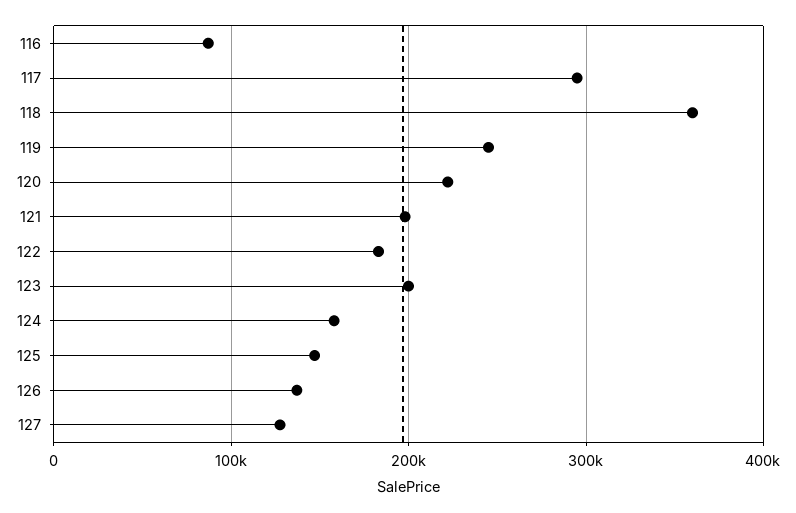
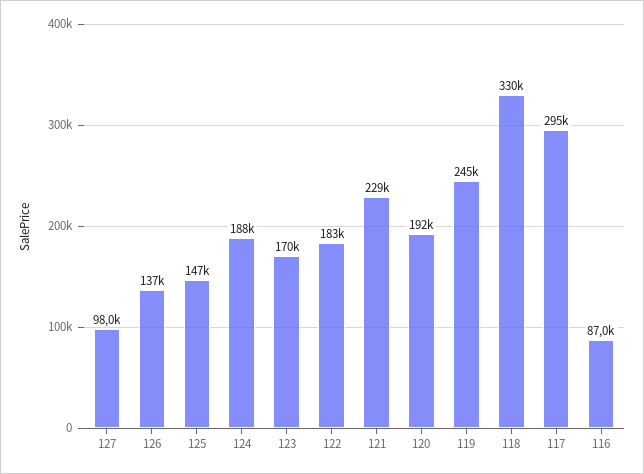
  {
    "116": 87000,
    "117": 295000,
-   "118": 360000,
+   "118": 330000,
    "119": 245000,
-   "120": 220000,
+   "120": 192000,
-   "121": 200000,
+   "121": 229000,
    "122": 183000,
-   "123": 200000,
+   "123": 170000,
-   "124": 160000,
+   "124": 188000,
    "125": 147000,
    "126": 137000,
-   "127": 130000
+   "127": 98000
  }

